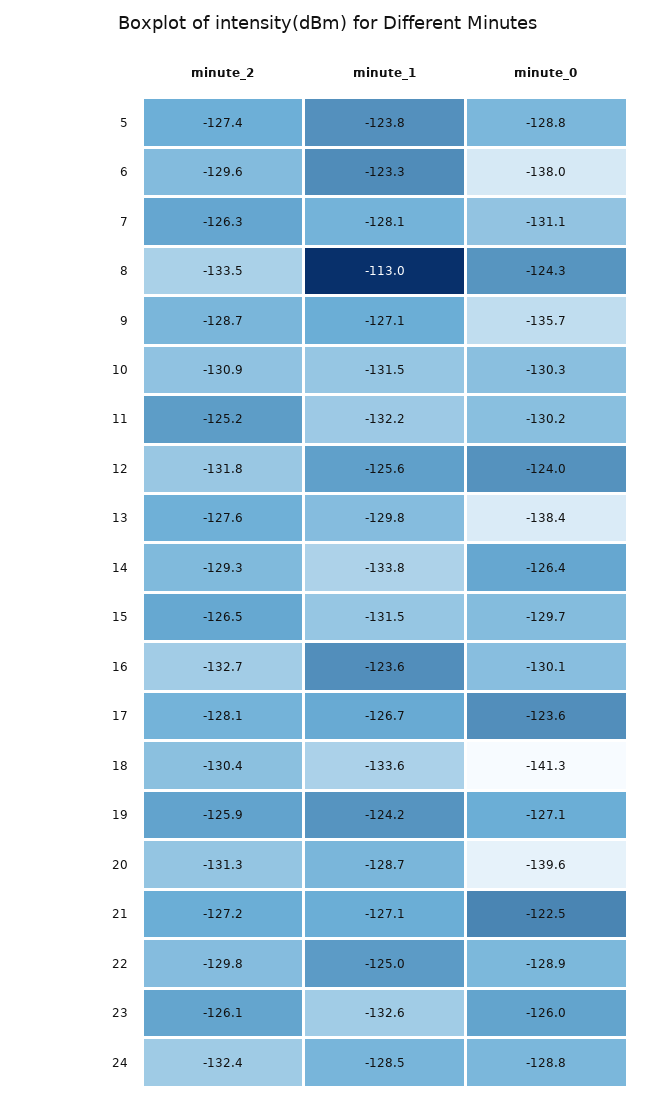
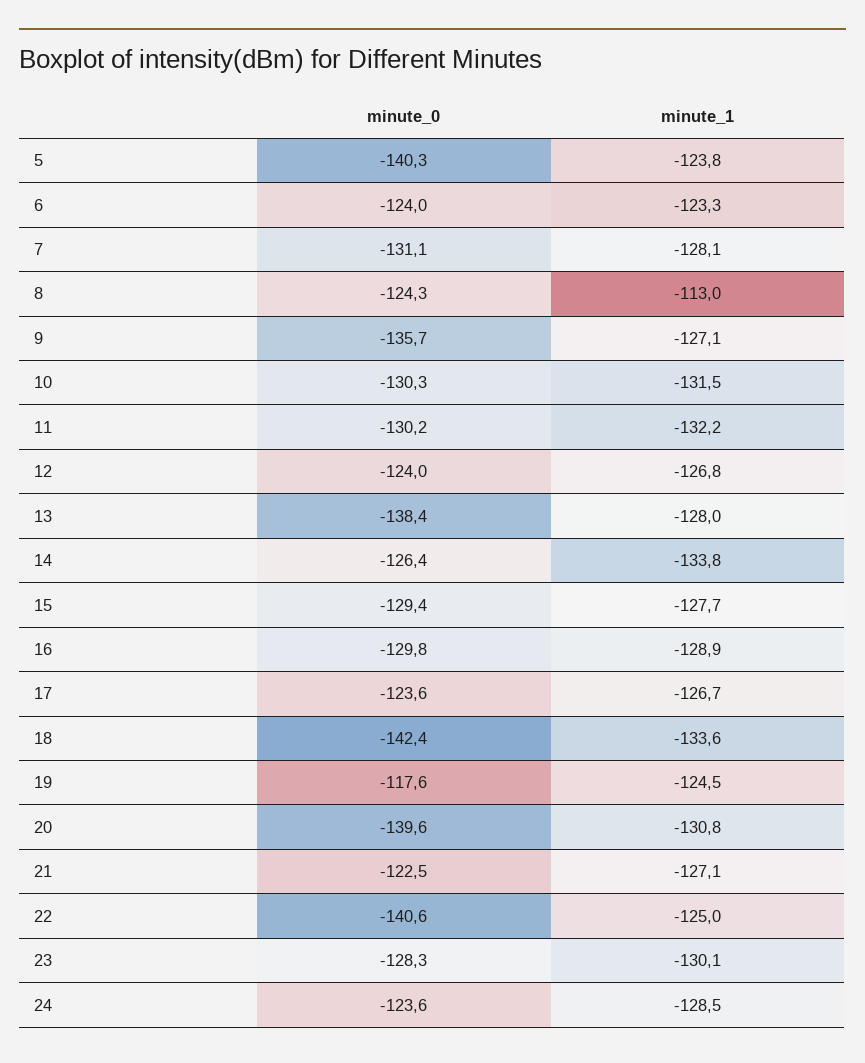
  {
-   "minute_2": {
-     "5": -127.4,
-     "6": -129.6,
-     "7": -126.3,
-     "8": -133.5,
-     "9": -128.7,
-     "10": -130.9,
-     "11": -125.2,
-     "12": -131.8,
-     "13": -127.6,
-     "14": -129.3,
-     "15": -126.5,
-     "16": -132.7,
-     "17": -128.1,
-     "18": -130.4,
-     "19": -125.9,
-     "20": -131.3,
-     "21": -127.2,
-     "22": -129.8,
-     "23": -126.1,
-     "24": -132.4
-   },
    "minute_1": {
      "5": -123.8,
      "6": -123.3,
      "7": -128.1,
      "8": -113,
      "9": -127.1,
      "10": -131.5,
      "11": -132.2,
-     "12": -125.6,
+     "12": -126.8,
-     "13": -129.8,
+     "13": -128,
      "14": -133.8,
-     "15": -131.5,
+     "15": -127.7,
-     "16": -123.6,
+     "16": -128.9,
      "17": -126.7,
      "18": -133.6,
-     "19": -124.2,
+     "19": -124.5,
-     "20": -128.7,
+     "20": -130.8,
      "21": -127.1,
      "22": -125,
-     "23": -132.6,
+     "23": -130.1,
      "24": -128.5
    },
    "minute_0": {
-     "5": -128.8,
+     "5": -140.3,
-     "6": -138,
+     "6": -124,
      "7": -131.1,
      "8": -124.3,
      "9": -135.7,
      "10": -130.3,
      "11": -130.2,
      "12": -124,
      "13": -138.4,
      "14": -126.4,
-     "15": -129.7,
+     "15": -129.4,
-     "16": -130.1,
+     "16": -129.8,
      "17": -123.6,
-     "18": -141.3,
+     "18": -142.4,
-     "19": -127.1,
+     "19": -117.6,
      "20": -139.6,
      "21": -122.5,
-     "22": -128.9,
+     "22": -140.6,
-     "23": -126,
+     "23": -128.3,
-     "24": -128.8
+     "24": -123.6
    }
  }

